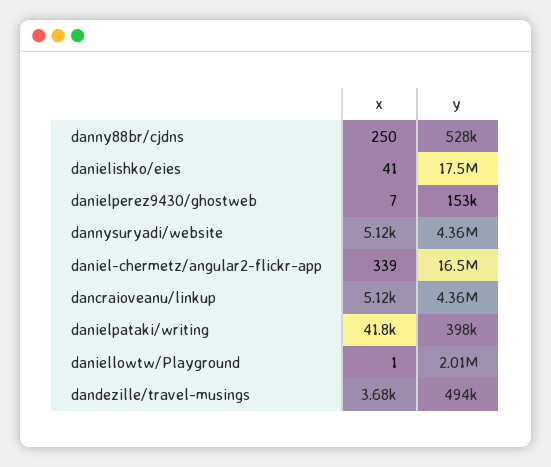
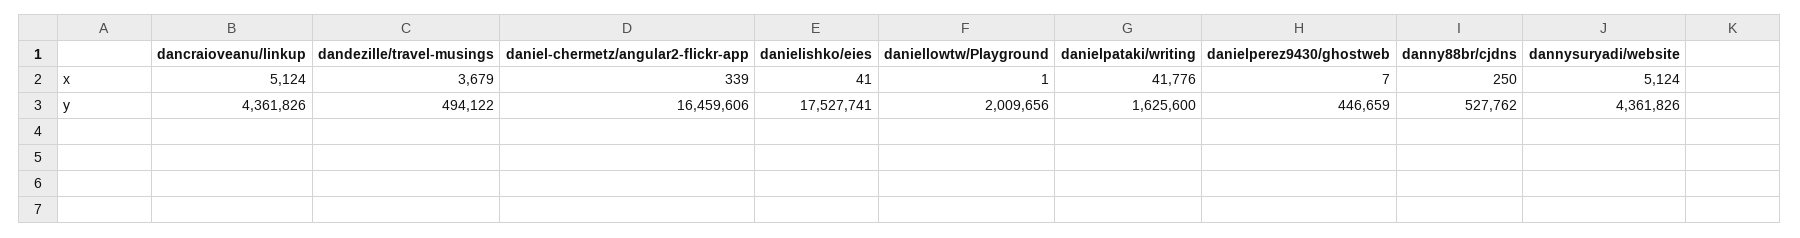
  {
    "x": {
      "danny88br/cjdns": 250,
      "danielishko/eies": 41,
      "danielperez9430/ghostweb": 7,
      "dannysuryadi/website": 5124,
      "daniel-chermetz/angular2-flickr-app": 339,
      "dancraioveanu/linkup": 5124,
      "danielpataki/writing": 41776,
      "daniellowtw/Playground": 1,
      "dandezille/travel-musings": 3679
    },
    "y": {
      "danny88br/cjdns": 527762,
      "danielishko/eies": 17527741,
-     "danielperez9430/ghostweb": 153000,
+     "danielperez9430/ghostweb": 446659,
      "dannysuryadi/website": 4361826,
      "daniel-chermetz/angular2-flickr-app": 16459606,
      "dancraioveanu/linkup": 4361826,
-     "danielpataki/writing": 398000,
+     "danielpataki/writing": 1625600,
      "daniellowtw/Playground": 2009656,
      "dandezille/travel-musings": 494122
    }
  }

